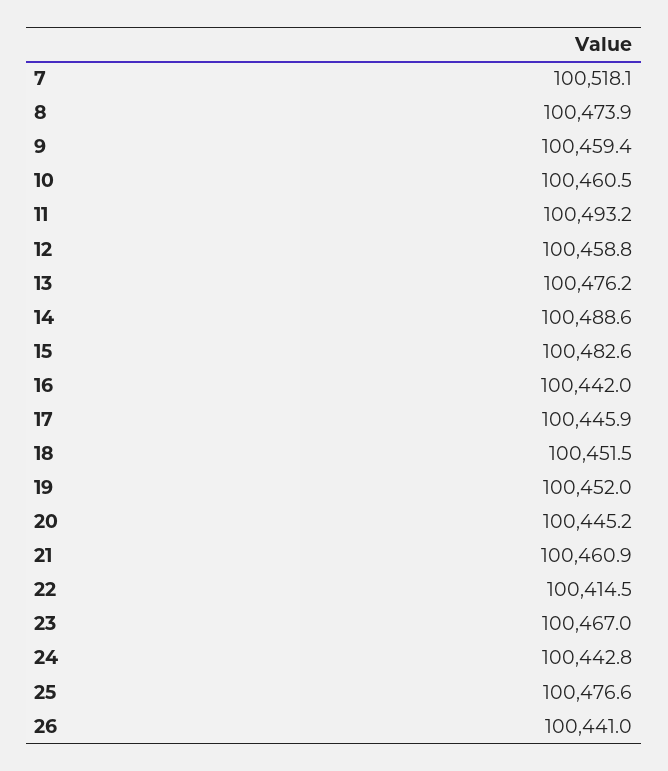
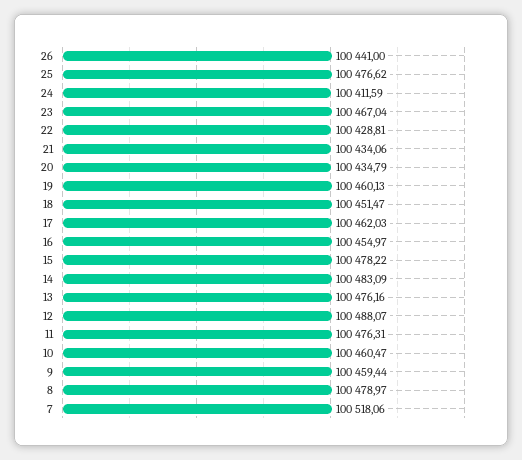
  {
    "7": 100518.06,
-   "8": 100473.9,
+   "8": 100478.97,
    "9": 100459.44,
    "10": 100460.47,
-   "11": 100493.2,
+   "11": 100476.31,
-   "12": 100458.8,
+   "12": 100488.07,
    "13": 100476.16,
-   "14": 100488.6,
+   "14": 100483.09,
-   "15": 100482.6,
+   "15": 100478.22,
-   "16": 100442,
+   "16": 100454.97,
-   "17": 100445.9,
+   "17": 100462.03,
    "18": 100451.47,
-   "19": 100452,
+   "19": 100460.13,
-   "20": 100445.2,
+   "20": 100434.79,
-   "21": 100460.9,
+   "21": 100434.06,
-   "22": 100414.5,
+   "22": 100428.81,
    "23": 100467.04,
-   "24": 100442.8,
+   "24": 100411.59,
    "25": 100476.62,
    "26": 100441
  }

